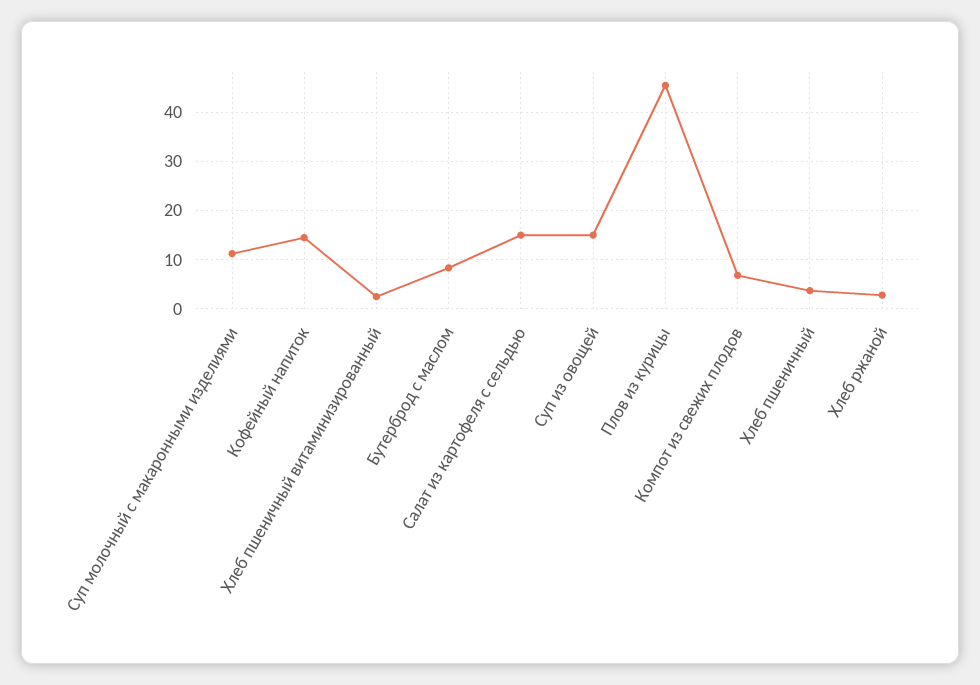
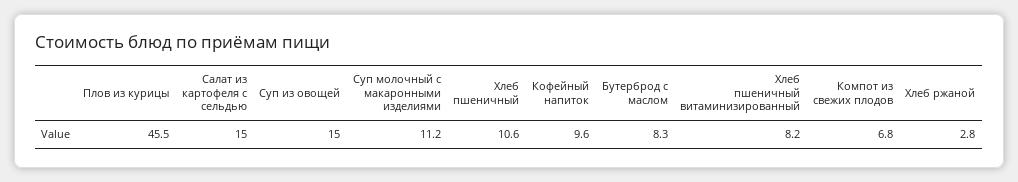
  {
    "Суп молочный с макаронными изделиями": 11.2,
-   "Кофейный напиток": 14,
+   "Кофейный напиток": 9.6,
-   "Хлеб пшеничный витаминизированный": 2,
+   "Хлеб пшеничный витаминизированный": 8.2,
    "Бутерброд с маслом": 8.3,
    "Салат из картофеля с сельдью": 15,
    "Суп из овощей": 15,
    "Плов из курицы": 45.5,
    "Компот из свежих плодов": 6.8,
-   "Хлеб пшеничный": 4,
+   "Хлеб пшеничный": 10.6,
    "Хлеб ржаной": 2.8
  }

